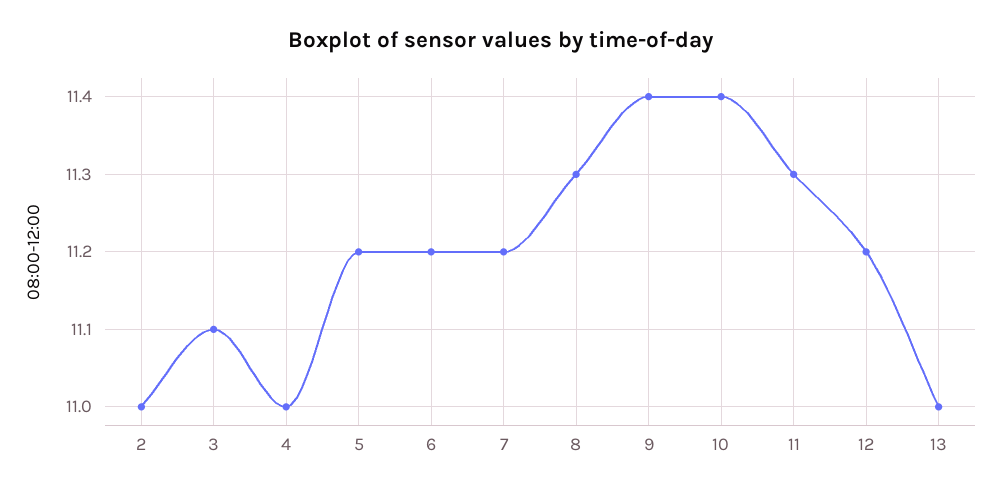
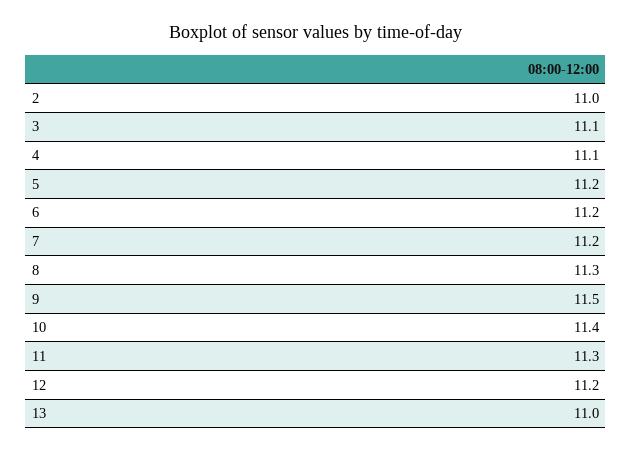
  {
    "2": 11,
    "3": 11.1,
-   "4": 11,
+   "4": 11.1,
    "5": 11.2,
    "6": 11.2,
    "7": 11.2,
    "8": 11.3,
-   "9": 11.4,
+   "9": 11.5,
    "10": 11.4,
    "11": 11.3,
    "12": 11.2,
    "13": 11
  }

